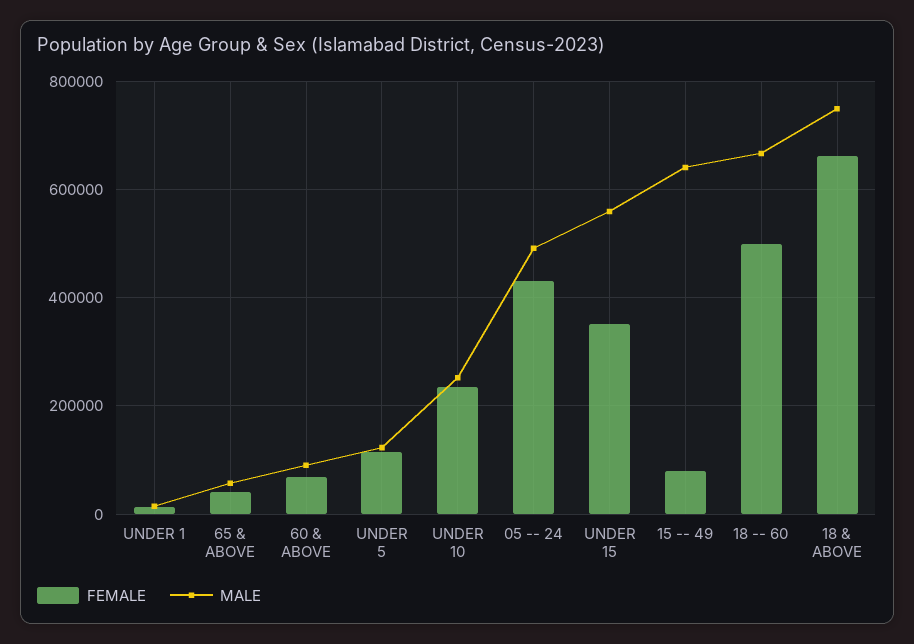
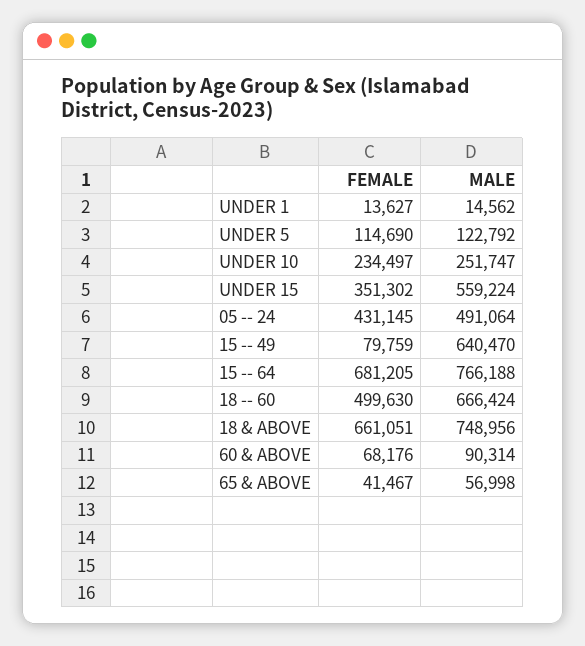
  {
    "FEMALE": {
      "UNDER 1": 13627,
      "65 & ABOVE": 41467,
      "60 & ABOVE": 68176,
      "UNDER 5": 114690,
      "UNDER 10": 234497,
      "05 -- 24": 431145,
      "UNDER 15": 351302,
      "15 -- 49": 79759,
      "18 -- 60": 499630,
-     "18 & ABOVE": 661051
+     "18 & ABOVE": 661051,
+     "15 -- 64": 681205
    },
    "MALE": {
      "UNDER 1": 14562,
      "65 & ABOVE": 56998,
      "60 & ABOVE": 90314,
      "UNDER 5": 122792,
      "UNDER 10": 251747,
      "05 -- 24": 491064,
      "UNDER 15": 559224,
      "15 -- 49": 640470,
      "18 -- 60": 666424,
-     "18 & ABOVE": 748956
+     "18 & ABOVE": 748956,
+     "15 -- 64": 766188
    }
  }

